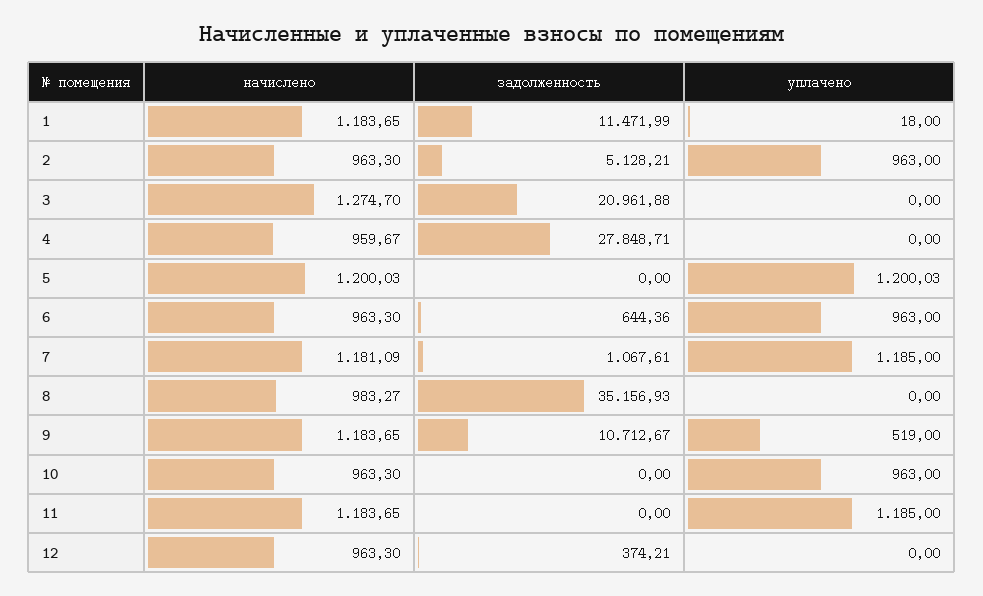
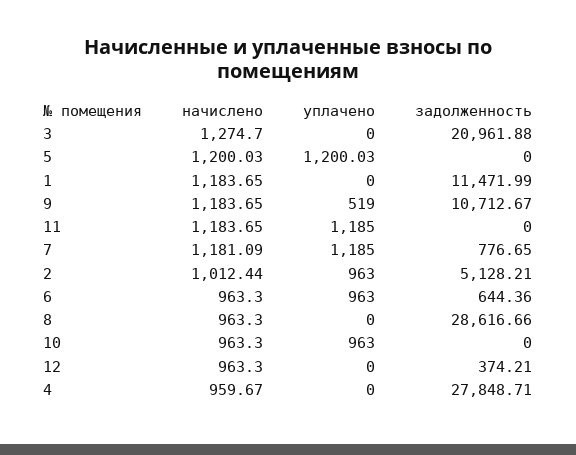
  {
    "начислено": {
      "1": 1183.65,
-     "2": 963.3,
+     "2": 1012.44,
      "3": 1274.7,
      "4": 959.67,
      "5": 1200.03,
      "6": 963.3,
      "7": 1181.09,
-     "8": 983.27,
+     "8": 963.3,
      "9": 1183.65,
      "10": 963.3,
      "11": 1183.65,
      "12": 963.3
    },
    "задолженность": {
      "1": 11471.99,
      "2": 5128.21,
      "3": 20961.88,
      "4": 27848.71,
      "5": 0,
      "6": 644.36,
-     "7": 1067.61,
+     "7": 776.65,
-     "8": 35156.93,
+     "8": 28616.66,
      "9": 10712.67,
      "10": 0,
      "11": 0,
      "12": 374.21
    },
    "уплачено": {
-     "1": 18,
+     "1": 0,
      "2": 963,
      "3": 0,
      "4": 0,
      "5": 1200.03,
      "6": 963,
      "7": 1185,
      "8": 0,
      "9": 519,
      "10": 963,
      "11": 1185,
      "12": 0
    }
  }

